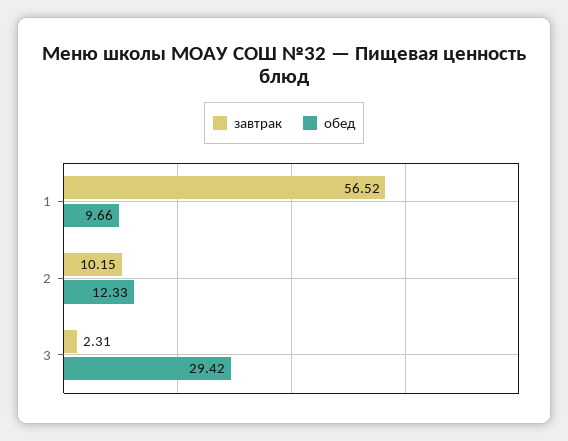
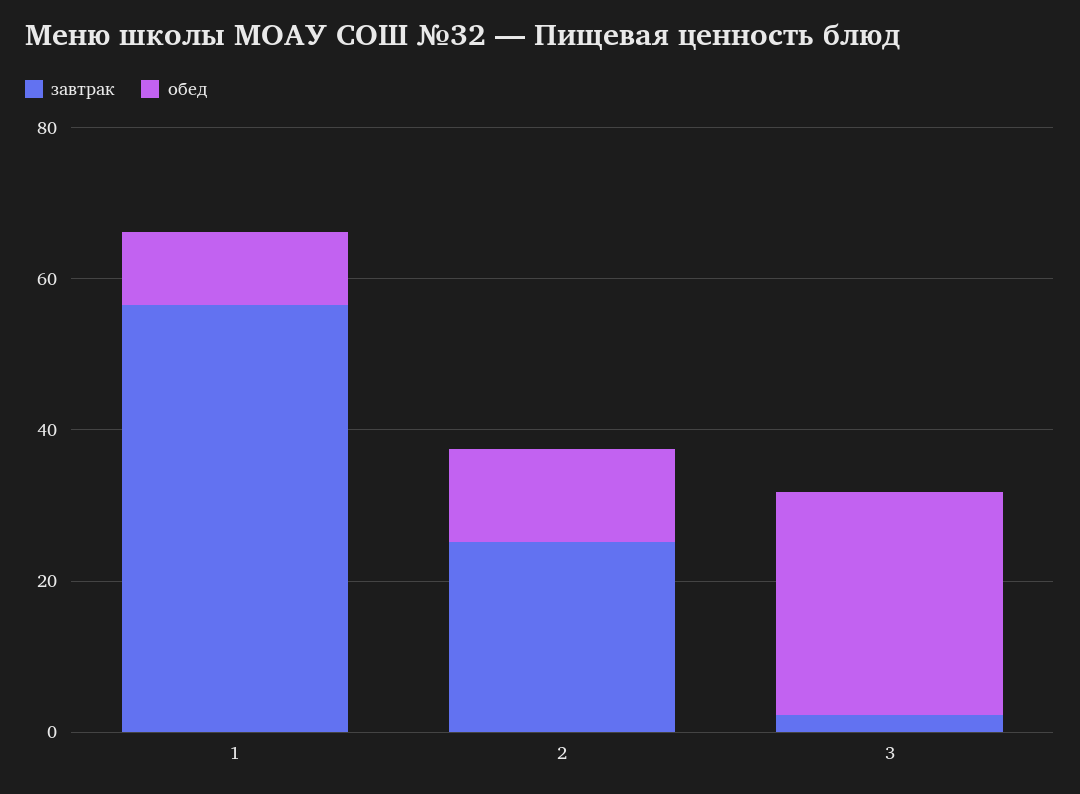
  {
    "завтрак": {
      "1": 56.52,
-     "2": 10.15,
+     "2": 25,
      "3": 2.31
    },
    "обед": {
      "1": 9.66,
      "2": 12.33,
      "3": 29.42
    }
  }

